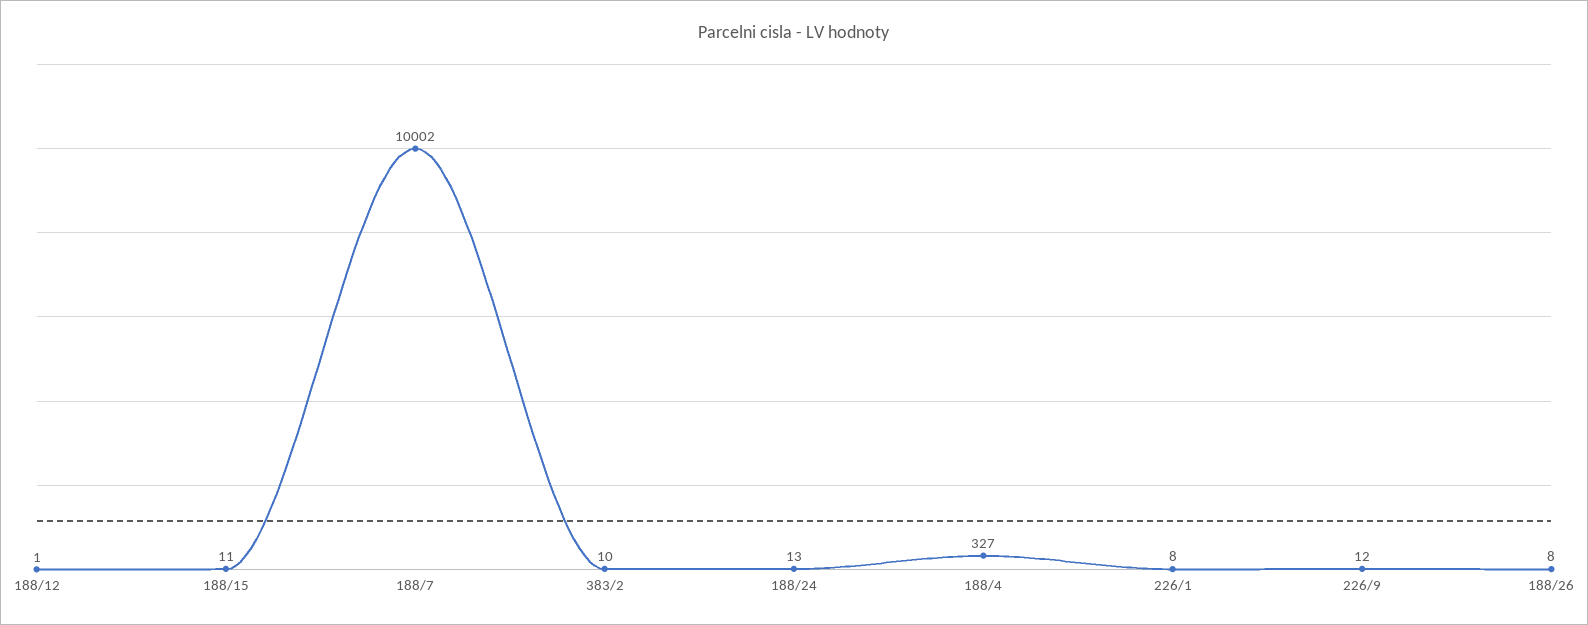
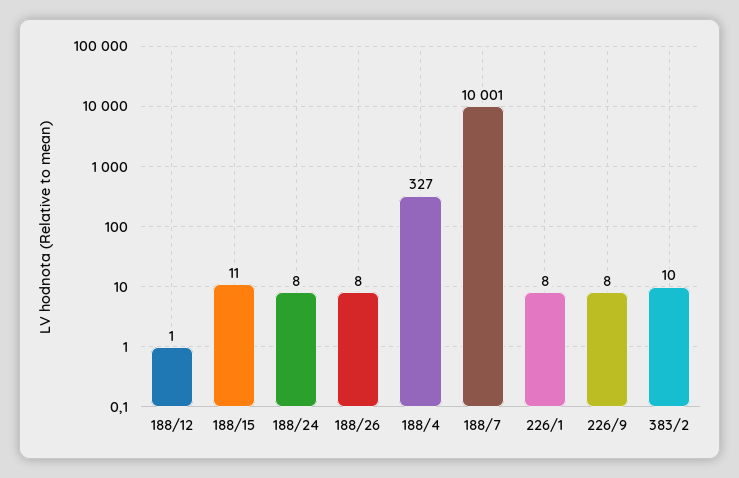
  {
    "188/12": 1,
    "188/15": 11,
-   "188/7": 10002,
+   "188/7": 10001,
    "383/2": 10,
-   "188/24": 13,
+   "188/24": 8,
    "188/4": 327,
    "226/1": 8,
-   "226/9": 12,
+   "226/9": 8,
    "188/26": 8
  }

